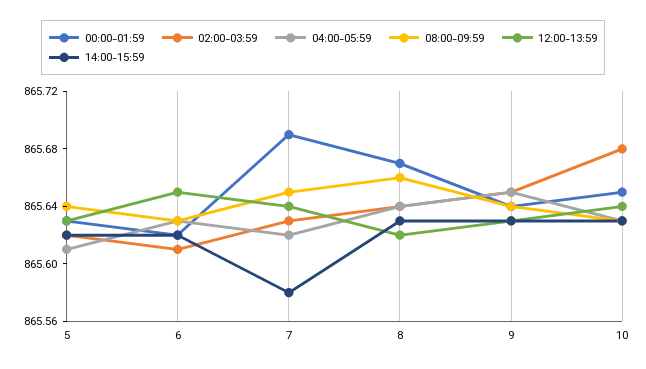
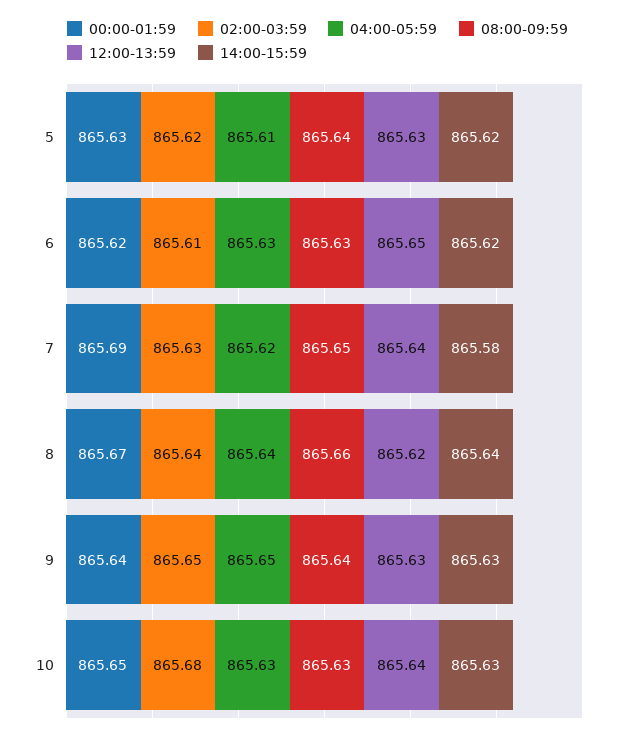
  {
    "00:00-01:59": {
      "5": 865.63,
      "6": 865.62,
      "7": 865.69,
      "8": 865.67,
      "9": 865.64,
      "10": 865.65
    },
    "02:00-03:59": {
      "5": 865.62,
      "6": 865.61,
      "7": 865.63,
      "8": 865.64,
      "9": 865.65,
      "10": 865.68
    },
    "04:00-05:59": {
      "5": 865.61,
      "6": 865.63,
      "7": 865.62,
      "8": 865.64,
      "9": 865.65,
      "10": 865.63
    },
    "08:00-09:59": {
      "5": 865.64,
      "6": 865.63,
      "7": 865.65,
      "8": 865.66,
      "9": 865.64,
      "10": 865.63
    },
    "12:00-13:59": {
      "5": 865.63,
      "6": 865.65,
      "7": 865.64,
      "8": 865.62,
      "9": 865.63,
      "10": 865.64
    },
    "14:00-15:59": {
      "5": 865.62,
      "6": 865.62,
      "7": 865.58,
-     "8": 865.63,
+     "8": 865.64,
      "9": 865.63,
      "10": 865.63
    }
  }

